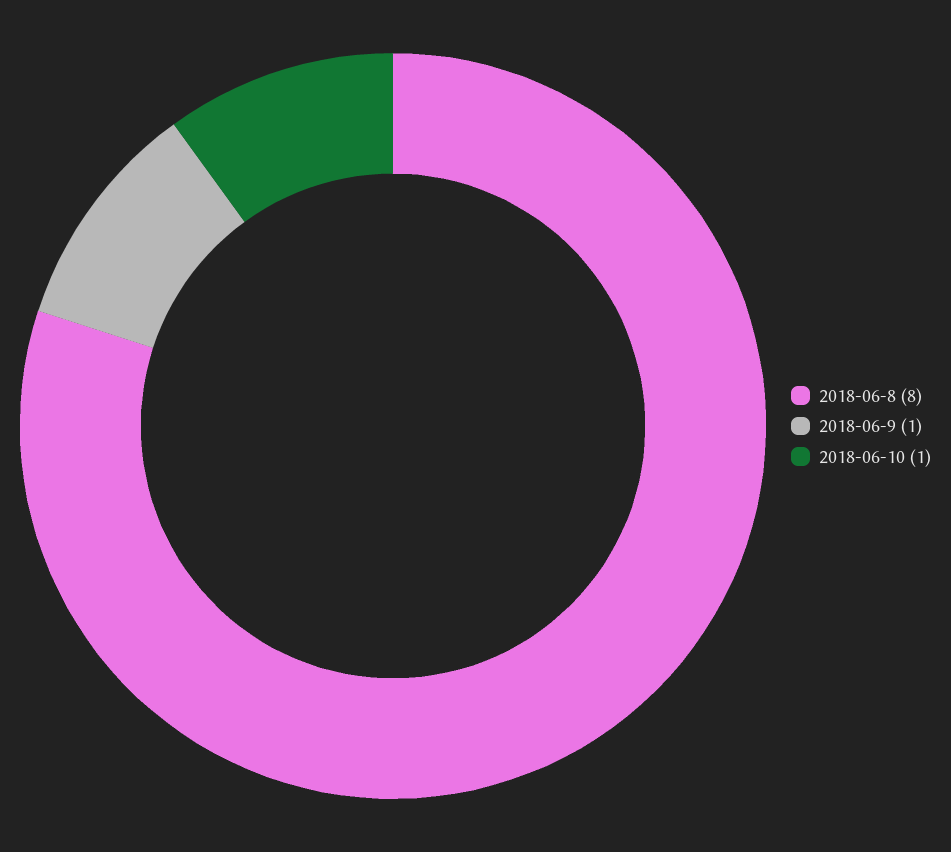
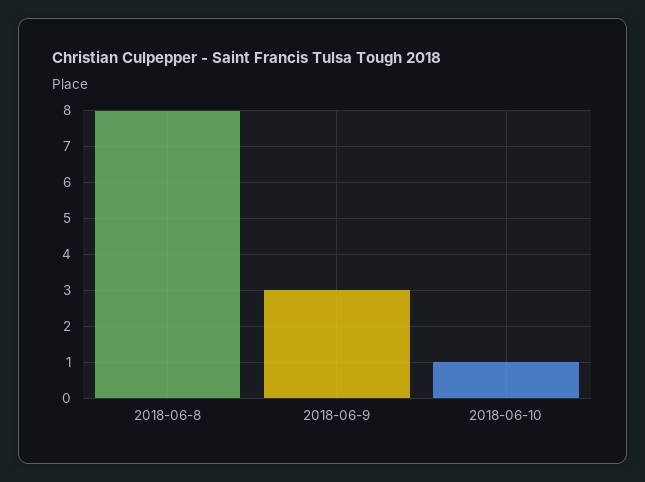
  {
    "2018-06-8": 8,
-   "2018-06-9": 1,
+   "2018-06-9": 3,
    "2018-06-10": 1
  }

